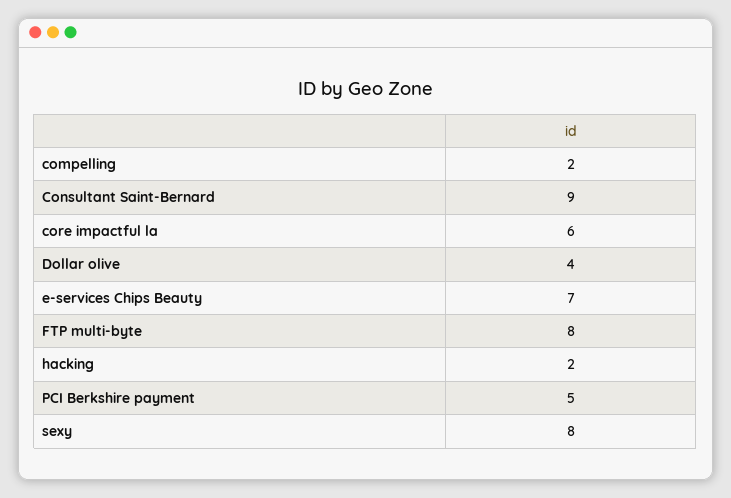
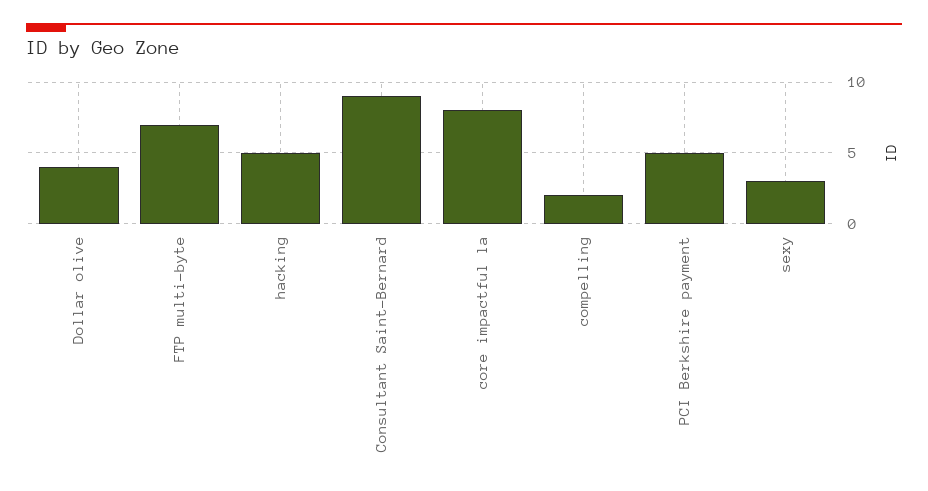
  {
    "compelling": 2,
    "Consultant Saint-Bernard": 9,
-   "core impactful la": 6,
+   "core impactful la": 8,
    "Dollar olive": 4,
-   "e-services Chips Beauty": 7,
-   "FTP multi-byte": 8,
+   "FTP multi-byte": 7,
-   "hacking": 2,
+   "hacking": 5,
    "PCI Berkshire payment": 5,
-   "sexy": 8
+   "sexy": 3
  }

